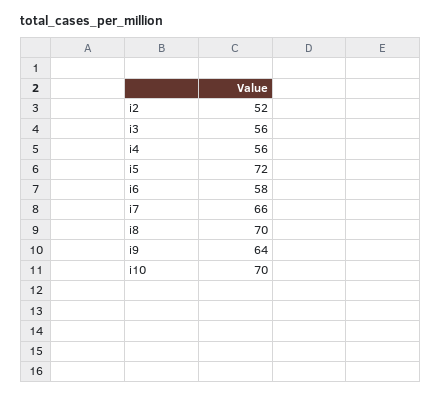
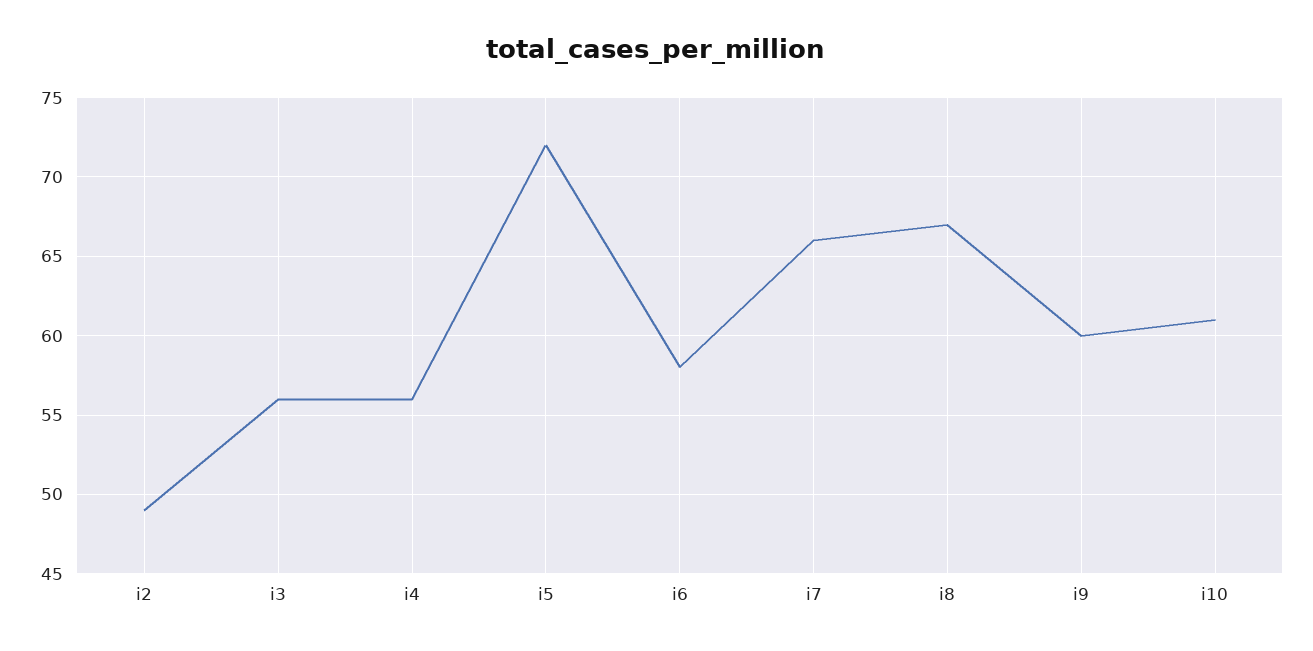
  {
-   "i2": 52,
+   "i2": 49,
    "i3": 56,
    "i4": 56,
    "i5": 72,
    "i6": 58,
    "i7": 66,
-   "i8": 70,
+   "i8": 67,
-   "i9": 64,
+   "i9": 60,
-   "i10": 70
+   "i10": 61
  }

